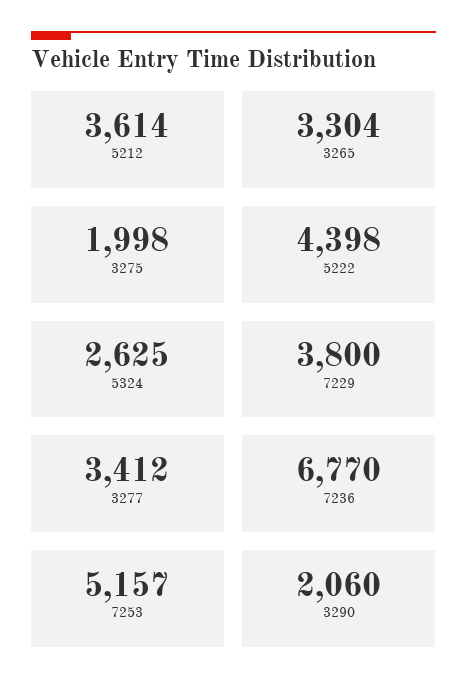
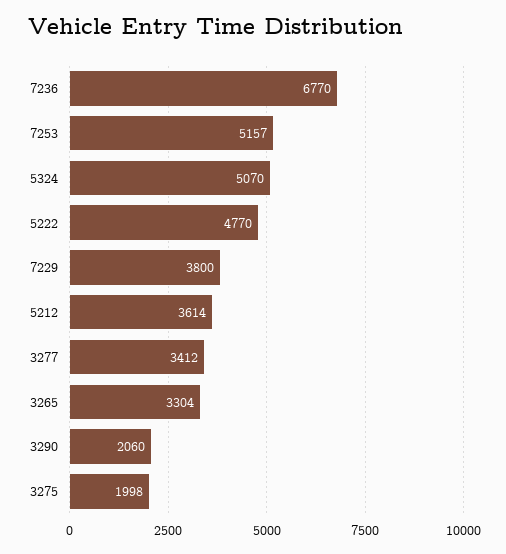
  {
    "5212": 3614,
    "3265": 3304,
    "3275": 1998,
-   "5222": 4398,
+   "5222": 4770,
-   "5324": 2625,
+   "5324": 5070,
    "7229": 3800,
    "3277": 3412,
    "7236": 6770,
    "7253": 5157,
    "3290": 2060
  }

